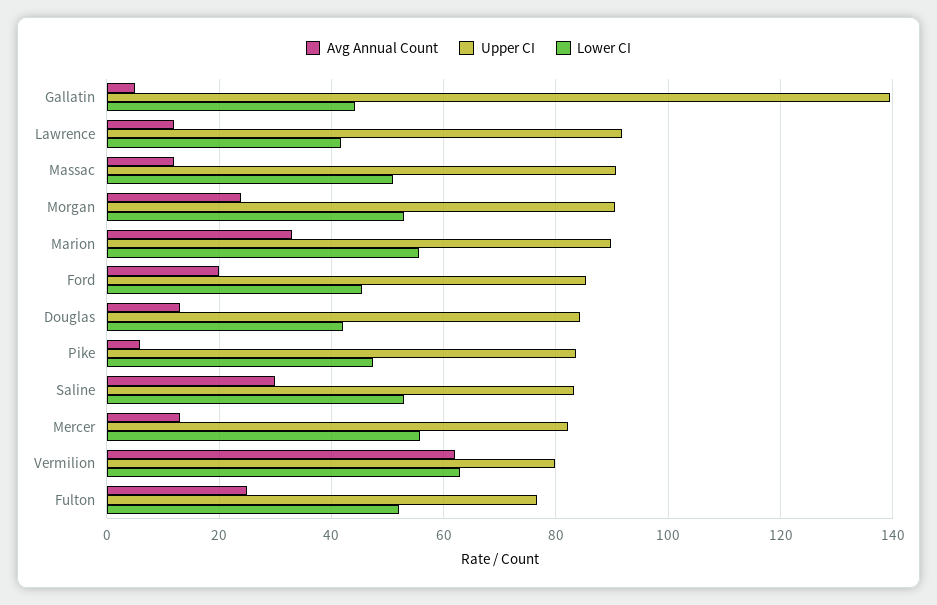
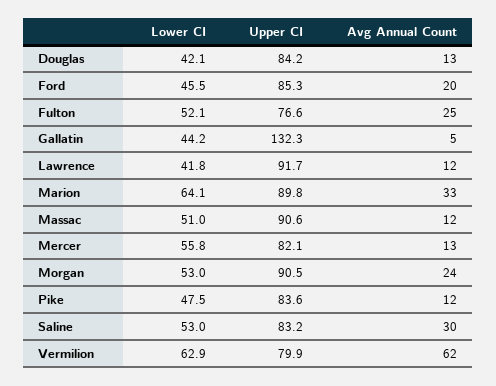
  {
    "Avg Annual Count": {
      "Gallatin": 5,
      "Lawrence": 12,
      "Massac": 12,
      "Morgan": 24,
      "Marion": 33,
      "Ford": 20,
      "Douglas": 13,
-     "Pike": 6,
+     "Pike": 12,
      "Saline": 30,
      "Mercer": 13,
      "Vermilion": 62,
      "Fulton": 25
    },
    "Upper CI": {
-     "Gallatin": 140,
+     "Gallatin": 132.3,
      "Lawrence": 91.7,
      "Massac": 90.6,
      "Morgan": 90.5,
      "Marion": 89.8,
      "Ford": 85.3,
      "Douglas": 84.2,
      "Pike": 83.6,
      "Saline": 83.2,
      "Mercer": 82.1,
      "Vermilion": 79.9,
      "Fulton": 76.6
    },
    "Lower CI": {
      "Gallatin": 44.2,
      "Lawrence": 41.8,
      "Massac": 51,
      "Morgan": 53,
-     "Marion": 56,
+     "Marion": 64.1,
      "Ford": 45.5,
      "Douglas": 42.1,
      "Pike": 47.5,
      "Saline": 53,
      "Mercer": 55.8,
      "Vermilion": 62.9,
      "Fulton": 52.1
    }
  }

